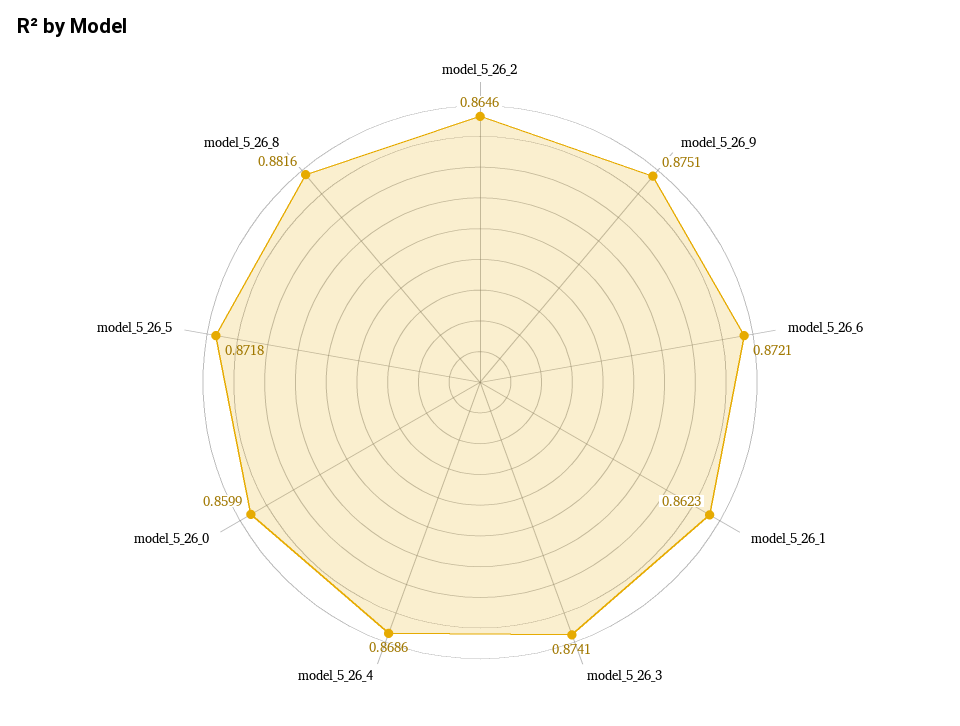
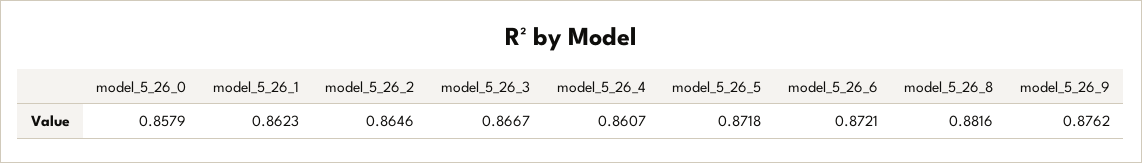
  {
    "model_5_26_2": 0.8646,
-   "model_5_26_9": 0.8751,
+   "model_5_26_9": 0.8762,
    "model_5_26_6": 0.8721,
    "model_5_26_1": 0.8623,
-   "model_5_26_3": 0.8741,
+   "model_5_26_3": 0.8667,
-   "model_5_26_4": 0.8686,
+   "model_5_26_4": 0.8607,
-   "model_5_26_0": 0.8599,
+   "model_5_26_0": 0.8579,
    "model_5_26_5": 0.8718,
    "model_5_26_8": 0.8816
  }

